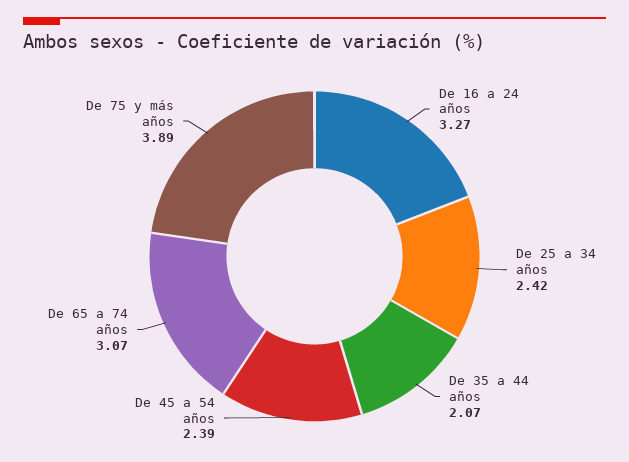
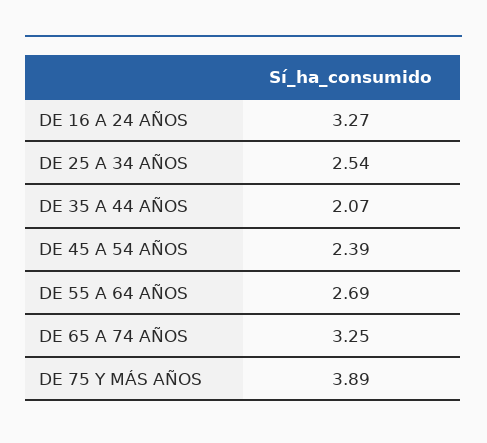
  {
    "De 16 a 24 años": 3.27,
-   "De 25 a 34 años": 2.42,
+   "De 25 a 34 años": 2.54,
    "De 35 a 44 años": 2.07,
    "De 45 a 54 años": 2.39,
-   "De 65 a 74 años": 3.07,
+   "De 65 a 74 años": 3.25,
-   "De 75 y más años": 3.89
+   "De 75 y más años": 3.89,
+   "DE 55 A 64 AÑOS": 2.69
  }

